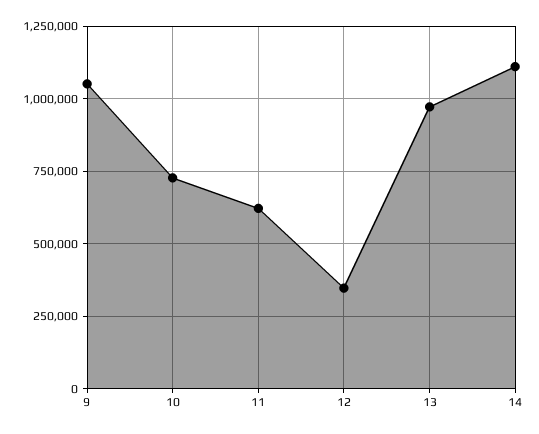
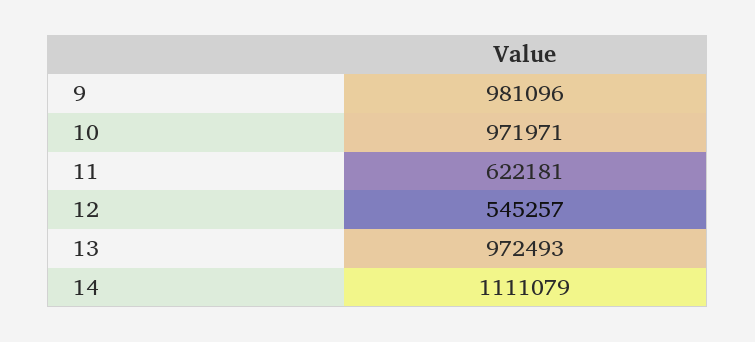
  {
-   "9": 1050000,
+   "9": 981096,
-   "10": 725000,
+   "10": 971971,
    "11": 622181,
-   "12": 350000,
+   "12": 545257,
    "13": 972493,
    "14": 1111079
  }

